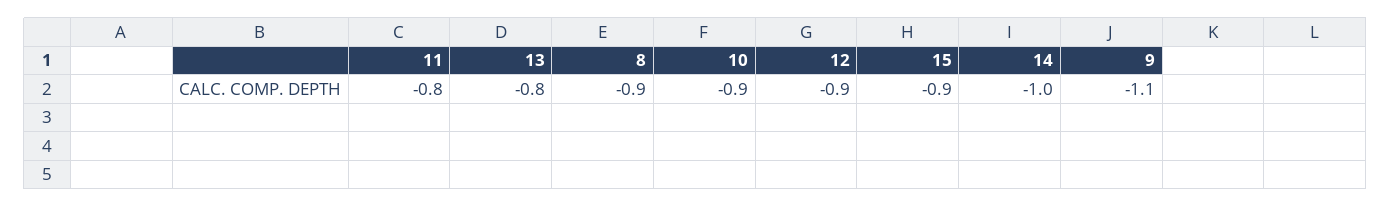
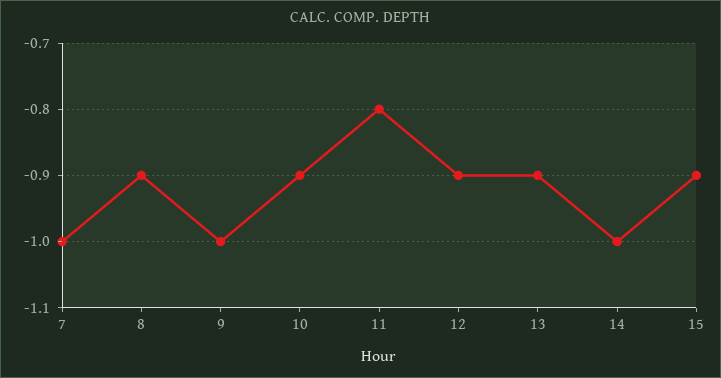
  {
    "11": -0.8,
-   "13": -0.8,
+   "13": -0.9,
    "8": -0.9,
    "10": -0.9,
    "12": -0.9,
    "15": -0.9,
    "14": -1,
-   "9": -1.1
+   "9": -1,
+   "7": -1
  }

